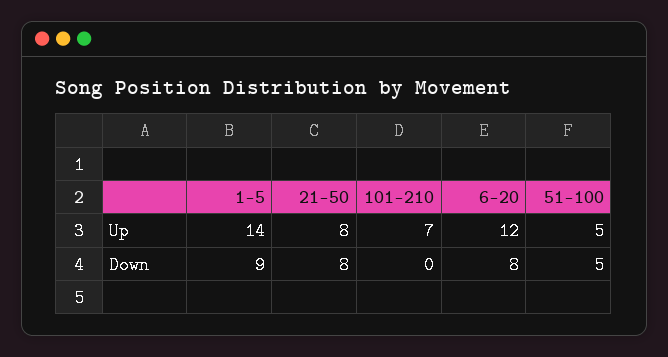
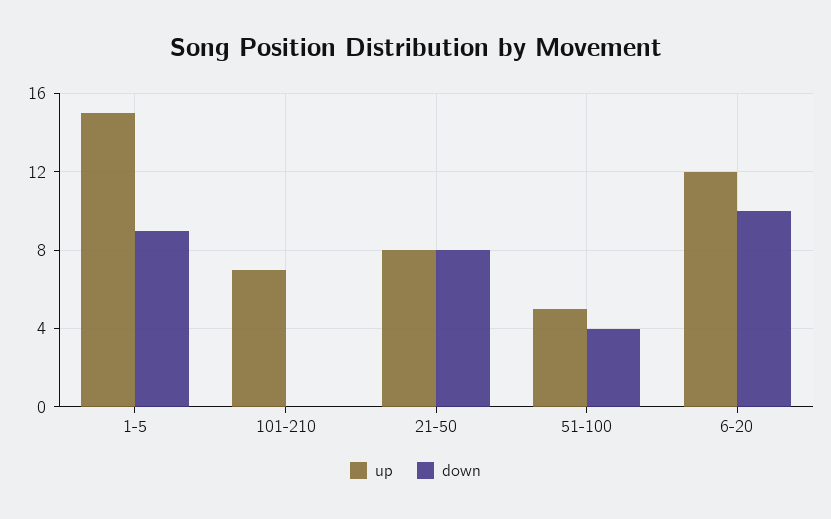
  {
    "Up": {
-     "1-5": 14,
+     "1-5": 15,
      "21-50": 8,
      "101-210": 7,
      "6-20": 12,
      "51-100": 5
    },
    "Down": {
      "1-5": 9,
      "21-50": 8,
      "101-210": 0,
-     "6-20": 8,
+     "6-20": 10,
-     "51-100": 5
+     "51-100": 4
    }
  }

